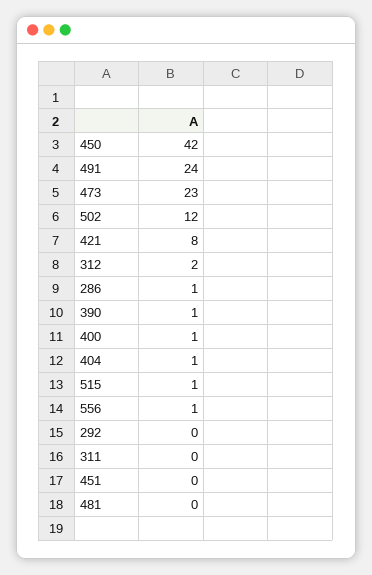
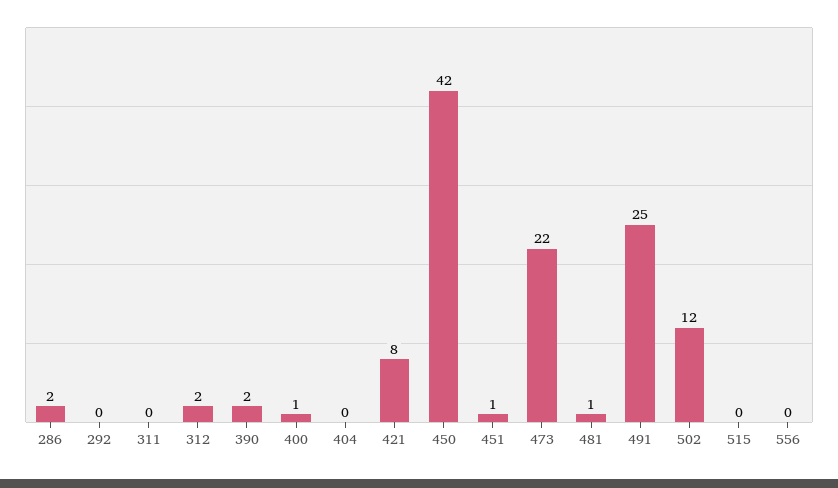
  {
    "450": 42,
-   "491": 24,
+   "491": 25,
-   "473": 23,
+   "473": 22,
    "502": 12,
    "421": 8,
    "312": 2,
-   "286": 1,
+   "286": 2,
-   "390": 1,
+   "390": 2,
    "400": 1,
-   "404": 1,
+   "404": 0,
-   "515": 1,
+   "515": 0,
-   "556": 1,
+   "556": 0,
    "292": 0,
    "311": 0,
-   "451": 0,
+   "451": 1,
-   "481": 0
+   "481": 1
  }

